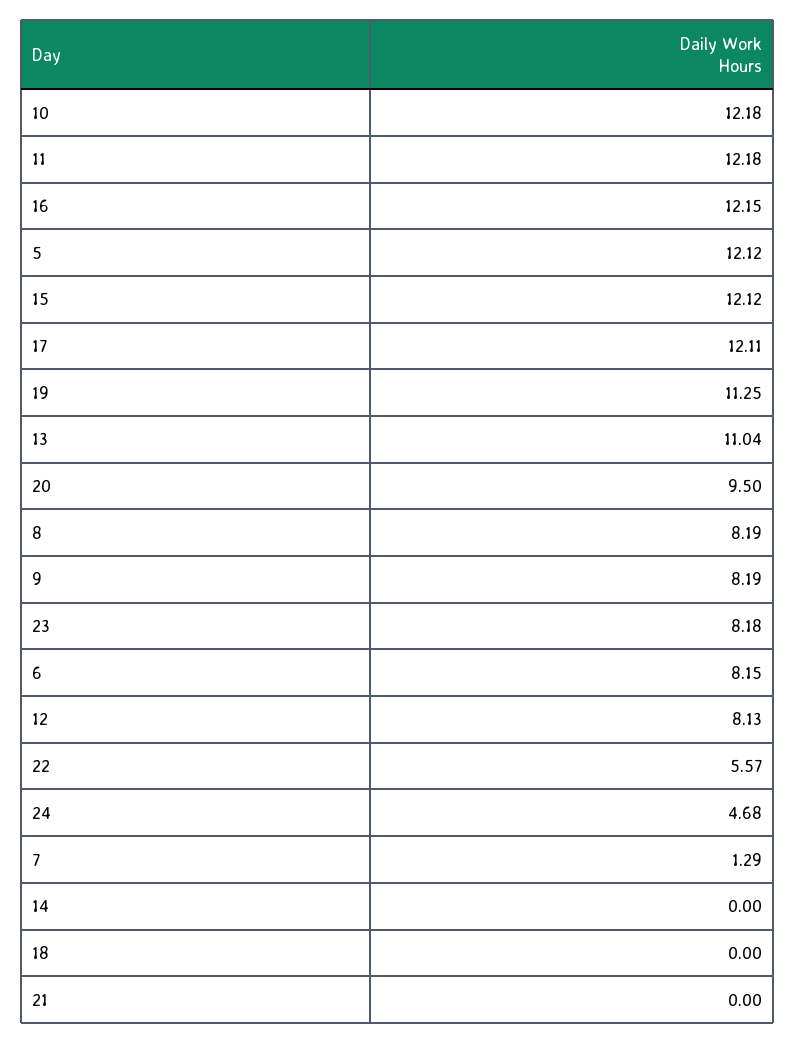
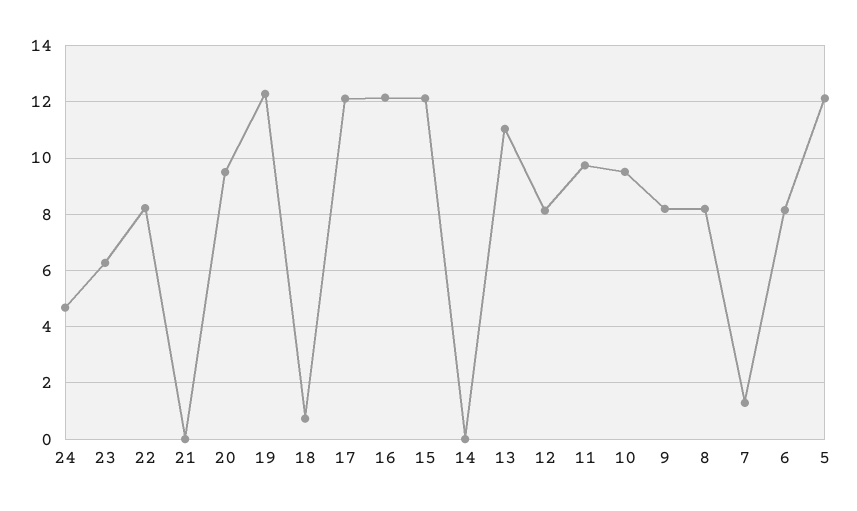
  {
-   "10": 12.18,
+   "10": 9.5,
-   "11": 12.18,
+   "11": 9.75,
    "16": 12.15,
    "5": 12.12,
    "15": 12.12,
    "17": 12.11,
-   "19": 11.25,
+   "19": 12.25,
    "13": 11.04,
    "20": 9.5,
    "8": 8.19,
    "9": 8.19,
-   "23": 8.18,
+   "23": 6.25,
    "6": 8.15,
    "12": 8.13,
-   "22": 5.57,
+   "22": 8.25,
    "24": 4.68,
    "7": 1.29,
    "14": 0,
-   "18": 0,
+   "18": 0.75,
    "21": 0
  }

